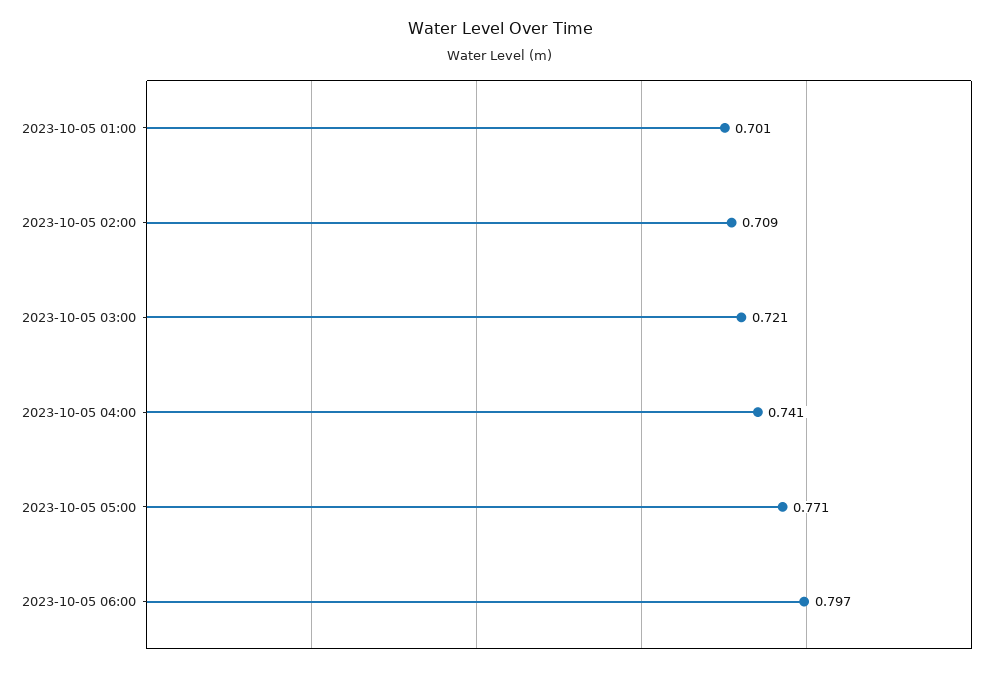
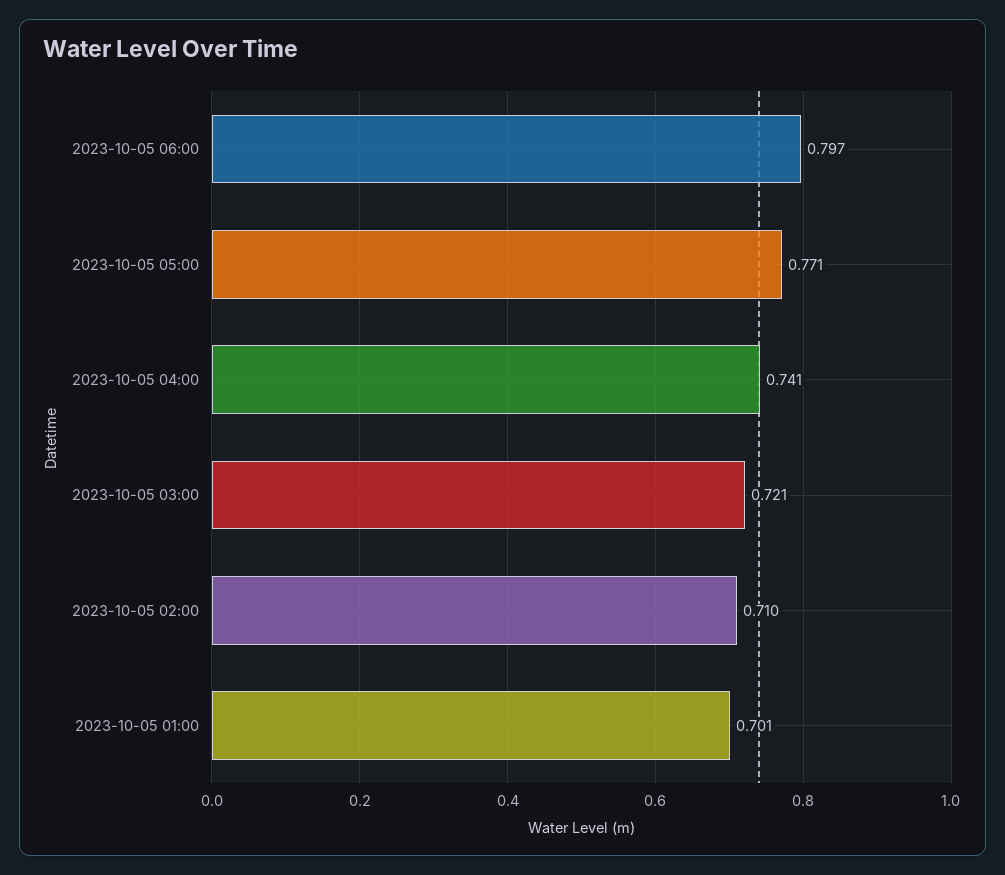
  {
    "2023-10-05 01:00": 0.701,
-   "2023-10-05 02:00": 0.709,
+   "2023-10-05 02:00": 0.71,
    "2023-10-05 03:00": 0.721,
    "2023-10-05 04:00": 0.741,
    "2023-10-05 05:00": 0.771,
    "2023-10-05 06:00": 0.797
  }

